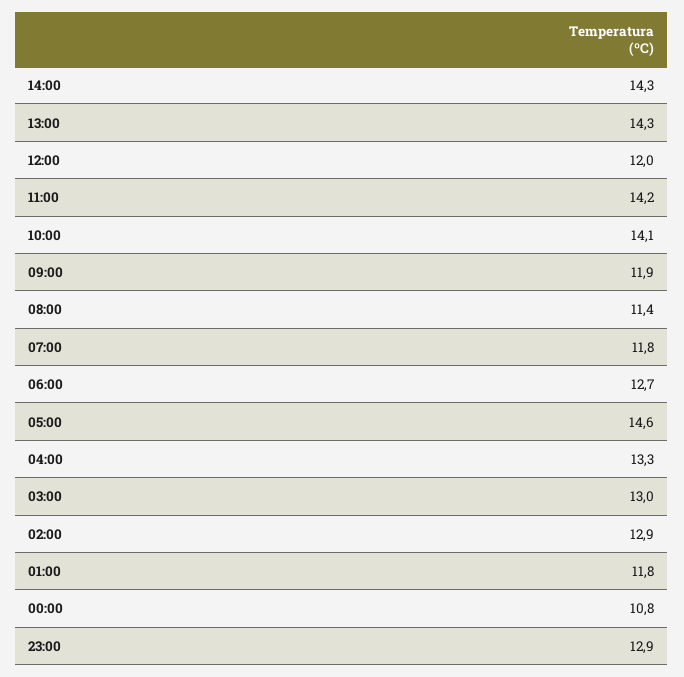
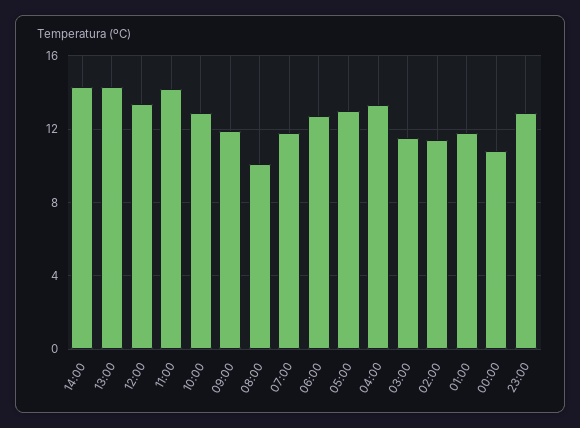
  {
    "14:00": 14.3,
    "13:00": 14.3,
-   "12:00": 12,
+   "12:00": 13.5,
    "11:00": 14.2,
-   "10:00": 14.1,
+   "10:00": 13,
    "09:00": 11.9,
-   "08:00": 11.4,
+   "08:00": 10,
    "07:00": 11.8,
    "06:00": 12.7,
-   "05:00": 14.6,
+   "05:00": 13,
    "04:00": 13.3,
-   "03:00": 13,
+   "03:00": 11.5,
-   "02:00": 12.9,
+   "02:00": 11.5,
    "01:00": 11.8,
    "00:00": 10.8,
    "23:00": 12.9
  }

